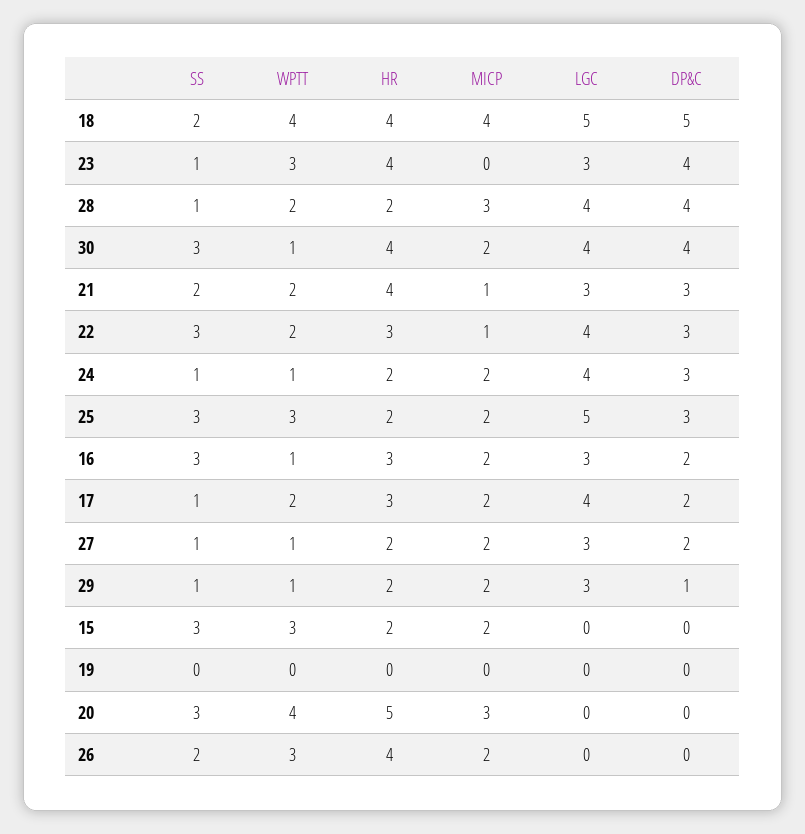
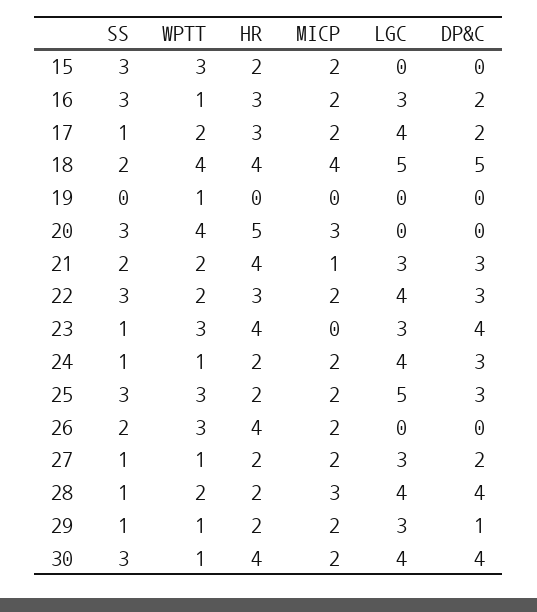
  {
    "SS": {
      "18": 2,
      "23": 1,
      "28": 1,
      "30": 3,
      "21": 2,
      "22": 3,
      "24": 1,
      "25": 3,
      "16": 3,
      "17": 1,
      "27": 1,
      "29": 1,
      "15": 3,
      "19": 0,
      "20": 3,
      "26": 2
    },
    "WPTT": {
      "18": 4,
      "23": 3,
      "28": 2,
      "30": 1,
      "21": 2,
      "22": 2,
      "24": 1,
      "25": 3,
      "16": 1,
      "17": 2,
      "27": 1,
      "29": 1,
      "15": 3,
-     "19": 0,
+     "19": 1,
      "20": 4,
      "26": 3
    },
    "HR": {
      "18": 4,
      "23": 4,
      "28": 2,
      "30": 4,
      "21": 4,
      "22": 3,
      "24": 2,
      "25": 2,
      "16": 3,
      "17": 3,
      "27": 2,
      "29": 2,
      "15": 2,
      "19": 0,
      "20": 5,
      "26": 4
    },
    "MICP": {
      "18": 4,
      "23": 0,
      "28": 3,
      "30": 2,
      "21": 1,
-     "22": 1,
+     "22": 2,
      "24": 2,
      "25": 2,
      "16": 2,
      "17": 2,
      "27": 2,
      "29": 2,
      "15": 2,
      "19": 0,
      "20": 3,
      "26": 2
    },
    "LGC": {
      "18": 5,
      "23": 3,
      "28": 4,
      "30": 4,
      "21": 3,
      "22": 4,
      "24": 4,
      "25": 5,
      "16": 3,
      "17": 4,
      "27": 3,
      "29": 3,
      "15": 0,
      "19": 0,
      "20": 0,
      "26": 0
    },
    "DP&C": {
      "18": 5,
      "23": 4,
      "28": 4,
      "30": 4,
      "21": 3,
      "22": 3,
      "24": 3,
      "25": 3,
      "16": 2,
      "17": 2,
      "27": 2,
      "29": 1,
      "15": 0,
      "19": 0,
      "20": 0,
      "26": 0
    }
  }

